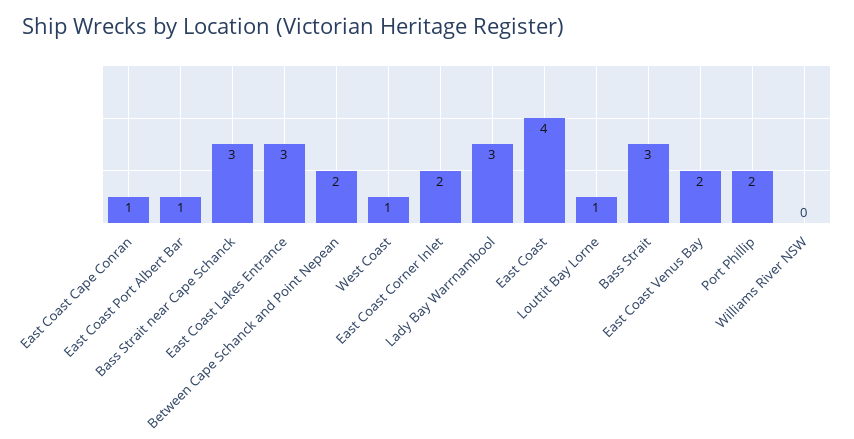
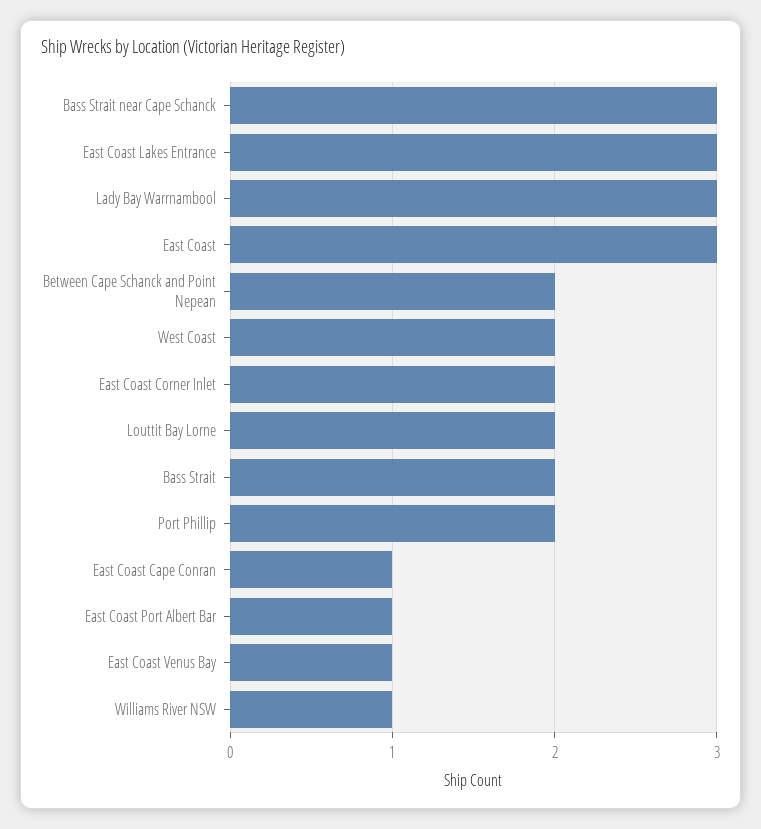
  {
    "East Coast Cape Conran": 1,
    "East Coast Port Albert Bar": 1,
    "Bass Strait near Cape Schanck": 3,
    "East Coast Lakes Entrance": 3,
    "Between Cape Schanck and Point Nepean": 2,
-   "West Coast": 1,
+   "West Coast": 2,
    "East Coast Corner Inlet": 2,
    "Lady Bay Warrnambool": 3,
-   "East Coast": 4,
+   "East Coast": 3,
-   "Louttit Bay Lorne": 1,
+   "Louttit Bay Lorne": 2,
-   "Bass Strait": 3,
+   "Bass Strait": 2,
-   "East Coast Venus Bay": 2,
+   "East Coast Venus Bay": 1,
    "Port Phillip": 2,
-   "Williams River NSW": 0
+   "Williams River NSW": 1
  }

